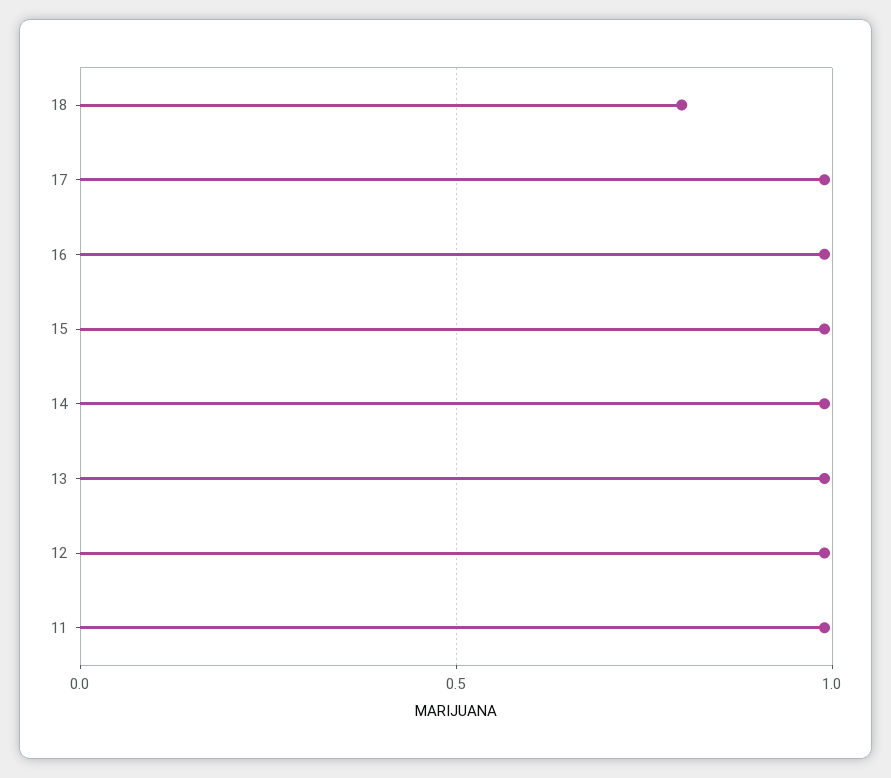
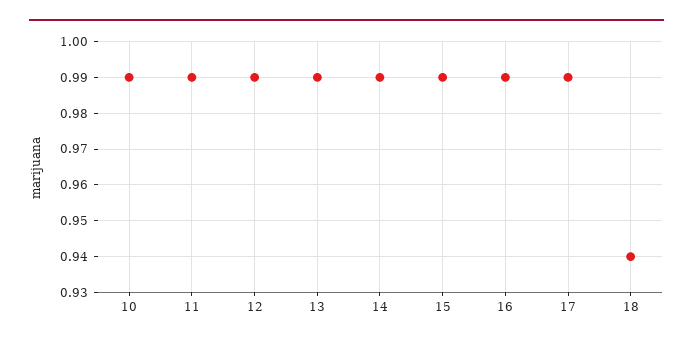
  {
-   "18": 0.8,
+   "18": 0.94,
    "17": 0.99,
    "16": 0.99,
    "15": 0.99,
    "14": 0.99,
    "13": 0.99,
    "12": 0.99,
-   "11": 0.99
+   "11": 0.99,
+   "10": 0.99
  }

